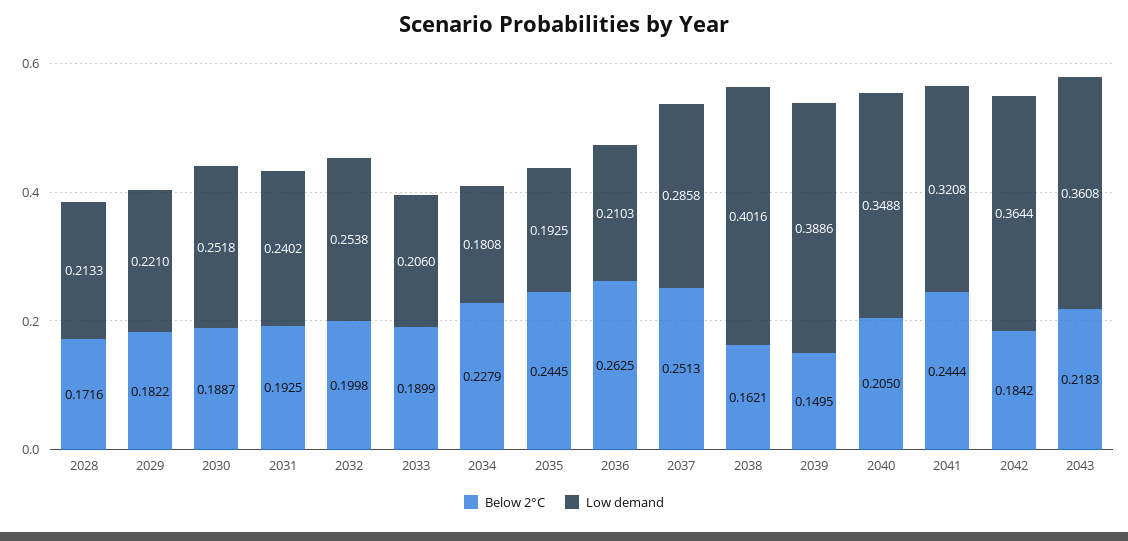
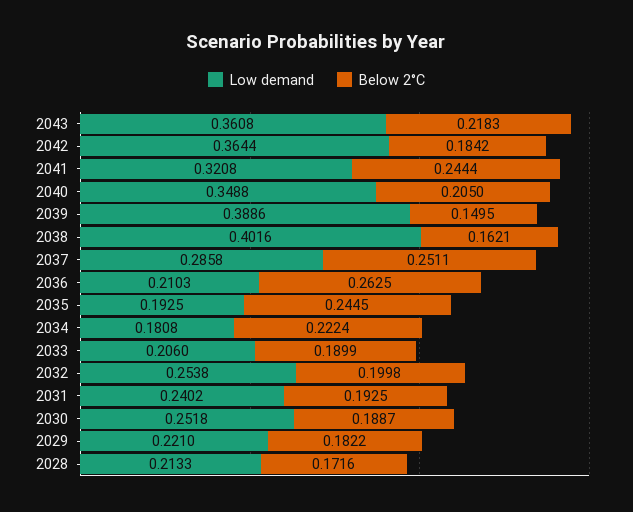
  {
    "Below 2°C": {
      "2028": 0.1716,
      "2029": 0.1822,
      "2030": 0.1887,
      "2031": 0.1925,
      "2032": 0.1998,
      "2033": 0.1899,
-     "2034": 0.2279,
+     "2034": 0.2224,
      "2035": 0.2445,
      "2036": 0.2625,
-     "2037": 0.2513,
+     "2037": 0.2511,
      "2038": 0.1621,
      "2039": 0.1495,
      "2040": 0.205,
      "2041": 0.2444,
      "2042": 0.1842,
      "2043": 0.2183
    },
    "Low demand": {
      "2028": 0.2133,
      "2029": 0.221,
      "2030": 0.2518,
      "2031": 0.2402,
      "2032": 0.2538,
      "2033": 0.206,
      "2034": 0.1808,
      "2035": 0.1925,
      "2036": 0.2103,
      "2037": 0.2858,
      "2038": 0.4016,
      "2039": 0.3886,
      "2040": 0.3488,
      "2041": 0.3208,
      "2042": 0.3644,
      "2043": 0.3608
    }
  }

